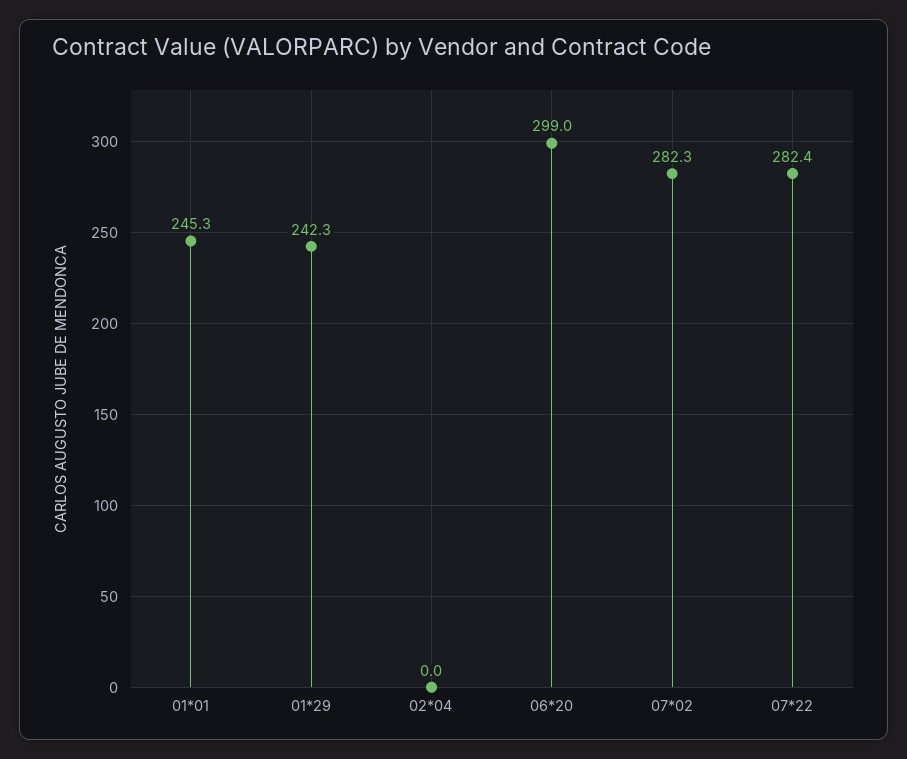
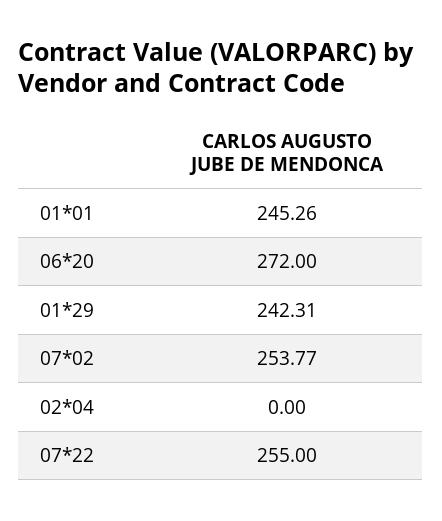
  {
    "01*01": 245.26,
    "01*29": 242.31,
    "02*04": 0,
-   "06*20": 299,
+   "06*20": 272,
-   "07*02": 282.3,
+   "07*02": 253.77,
-   "07*22": 282.4
+   "07*22": 255
  }

